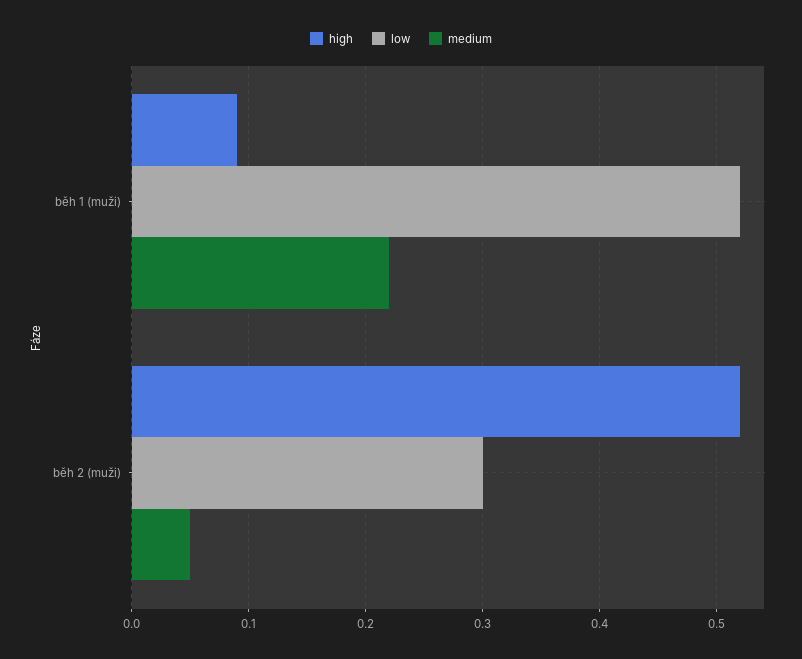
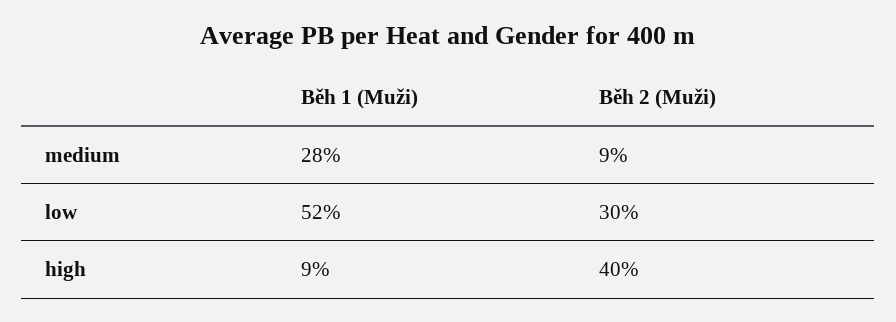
  {
    "high": {
      "běh 1 (muži)": 0.09,
-     "běh 2 (muži)": 0.52
+     "běh 2 (muži)": 0.4
    },
    "low": {
      "běh 1 (muži)": 0.52,
      "běh 2 (muži)": 0.3
    },
    "medium": {
-     "běh 1 (muži)": 0.22,
+     "běh 1 (muži)": 0.28,
-     "běh 2 (muži)": 0.05
+     "běh 2 (muži)": 0.09
    }
  }

